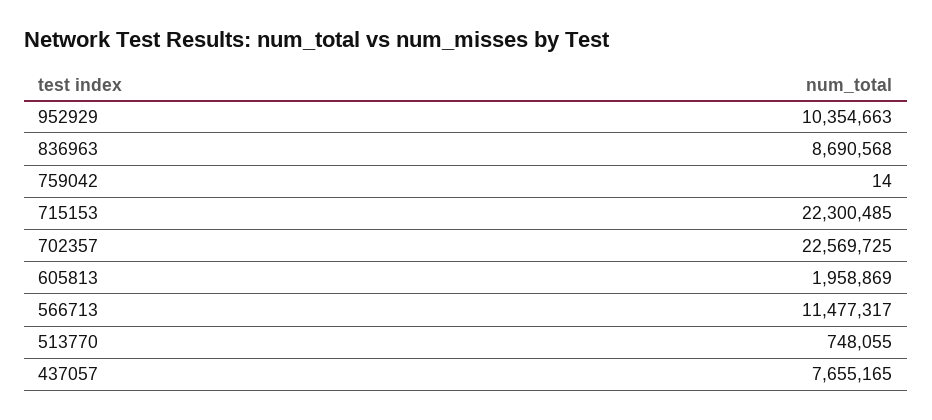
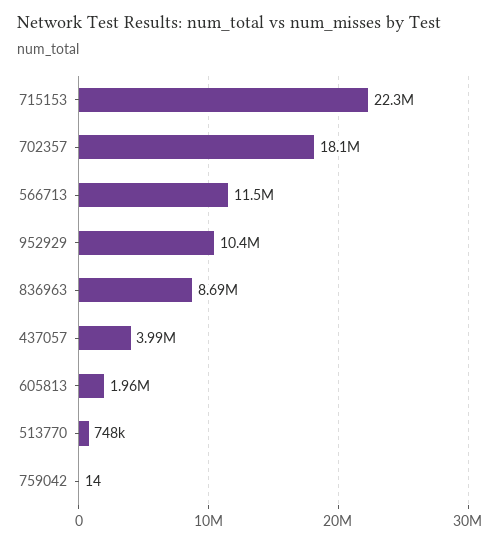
  {
    "952929": 10354663,
    "836963": 8690568,
    "759042": 14,
    "715153": 22300485,
-   "702357": 22569725,
+   "702357": 18100000,
    "605813": 1958869,
    "566713": 11477317,
    "513770": 748055,
-   "437057": 7655165
+   "437057": 3990000
  }

